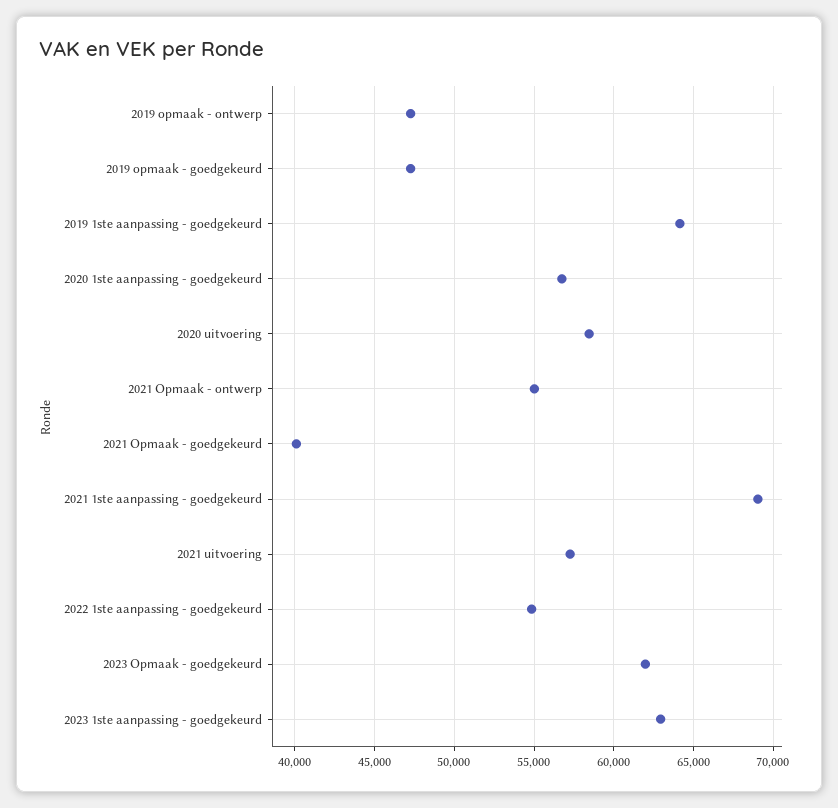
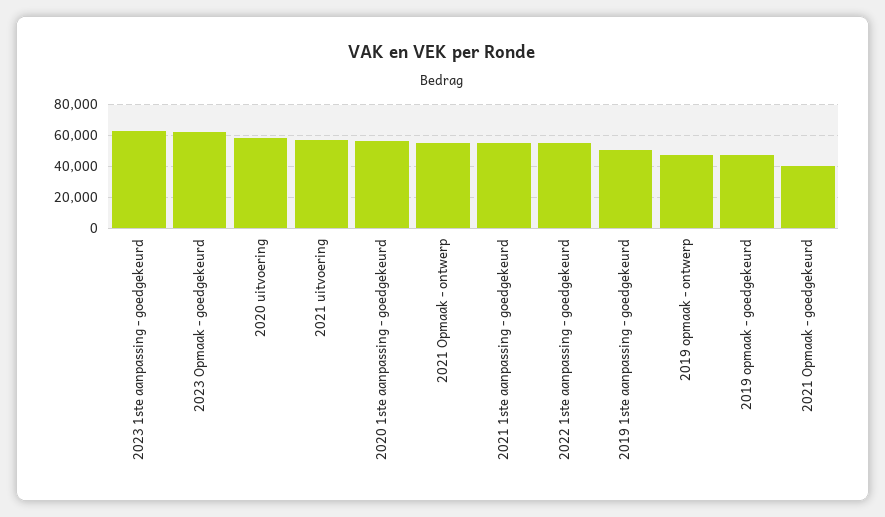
  {
    "2019 opmaak - ontwerp": 47500,
    "2019 opmaak - goedgekeurd": 47500,
-   "2019 1ste aanpassing - goedgekeurd": 64000,
+   "2019 1ste aanpassing - goedgekeurd": 50000,
    "2020 1ste aanpassing - goedgekeurd": 56500,
    "2020 uitvoering": 58500,
    "2021 Opmaak - ontwerp": 55000,
    "2021 Opmaak - goedgekeurd": 40000,
-   "2021 1ste aanpassing - goedgekeurd": 69000,
+   "2021 1ste aanpassing - goedgekeurd": 55000,
    "2021 uitvoering": 57500,
    "2022 1ste aanpassing - goedgekeurd": 55000,
    "2023 Opmaak - goedgekeurd": 62000,
    "2023 1ste aanpassing - goedgekeurd": 63000
  }

